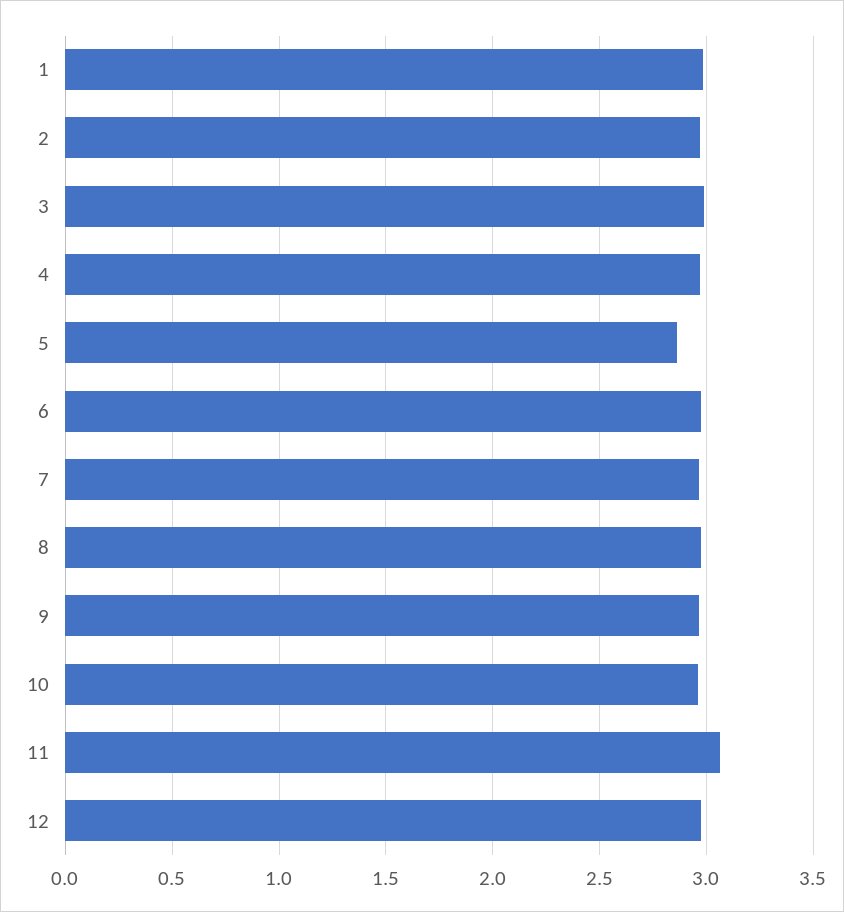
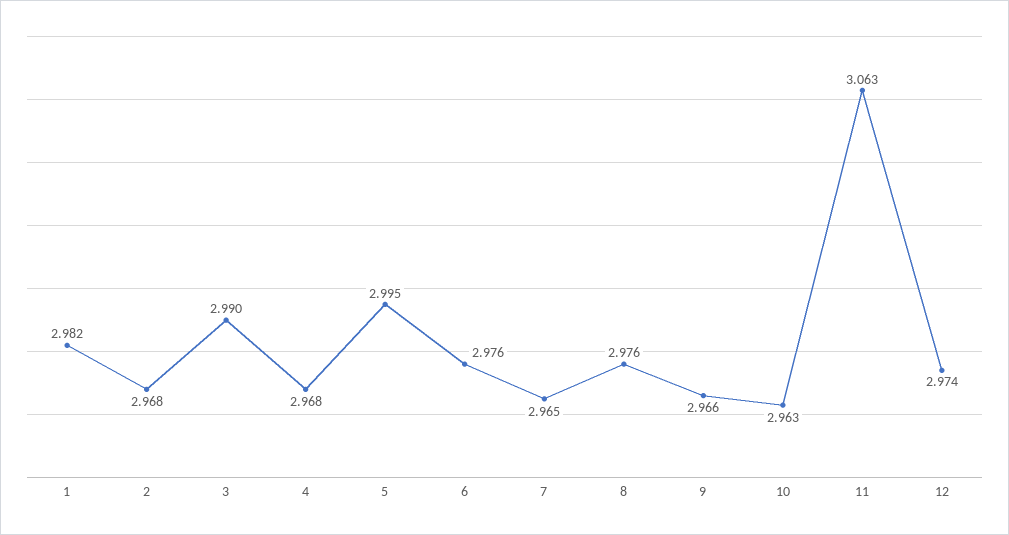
  {
    "1": 2.982,
    "2": 2.968,
    "3": 2.99,
    "4": 2.968,
-   "5": 2.85,
+   "5": 2.995,
    "6": 2.976,
    "7": 2.965,
    "8": 2.976,
    "9": 2.966,
    "10": 2.963,
    "11": 3.063,
    "12": 2.974
  }

